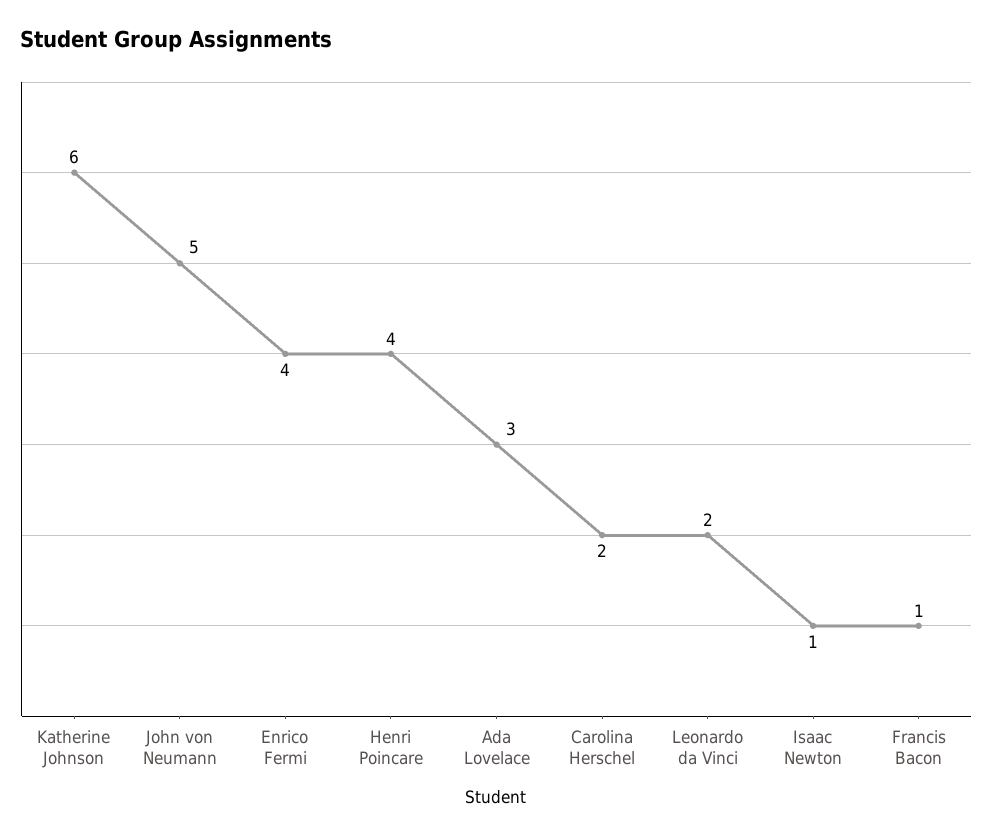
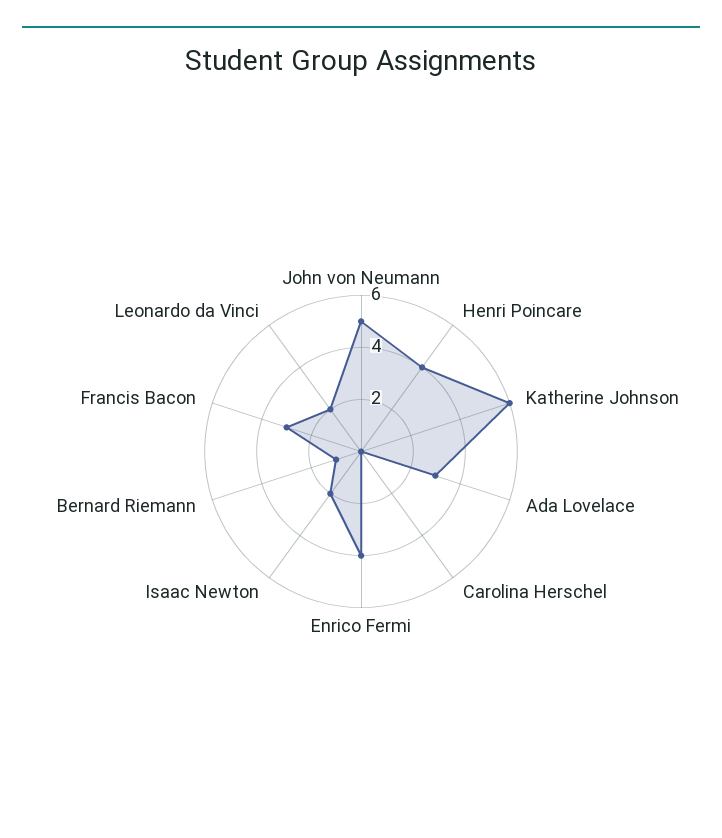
  {
    "Katherine Johnson": 6,
    "John von Neumann": 5,
    "Enrico Fermi": 4,
    "Henri Poincare": 4,
    "Ada Lovelace": 3,
-   "Carolina Herschel": 2,
+   "Carolina Herschel": 0,
    "Leonardo da Vinci": 2,
-   "Isaac Newton": 1,
+   "Isaac Newton": 2,
-   "Francis Bacon": 1
+   "Francis Bacon": 3,
+   "Bernard Riemann": 1
  }

